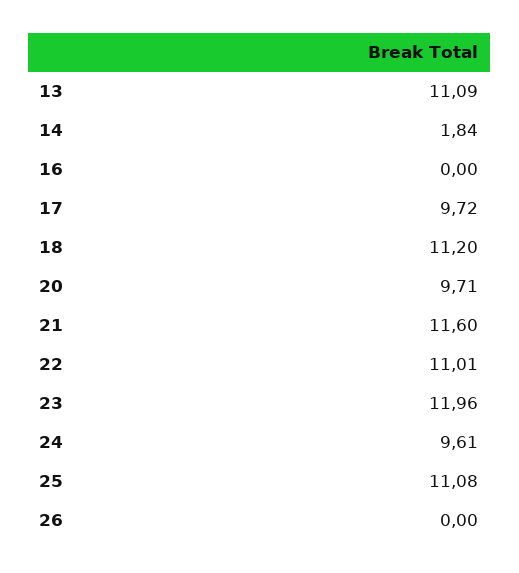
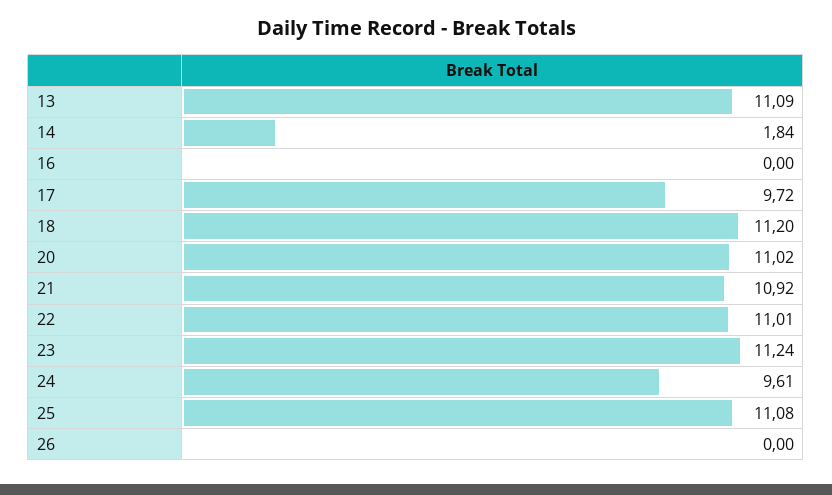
  {
    "13": 11.09,
    "14": 1.84,
    "16": 0,
    "17": 9.72,
    "18": 11.2,
-   "20": 9.71,
+   "20": 11.02,
-   "21": 11.6,
+   "21": 10.92,
    "22": 11.01,
-   "23": 11.96,
+   "23": 11.24,
    "24": 9.61,
    "25": 11.08,
    "26": 0
  }

